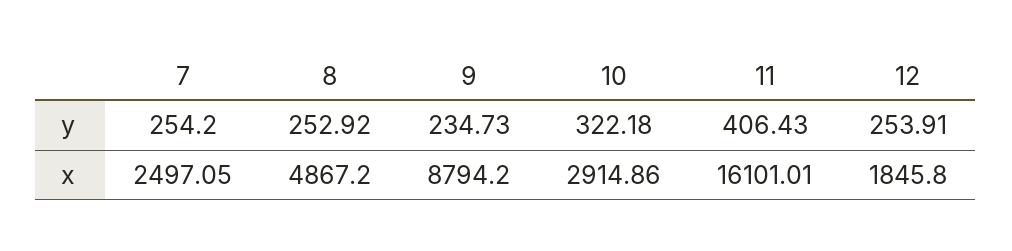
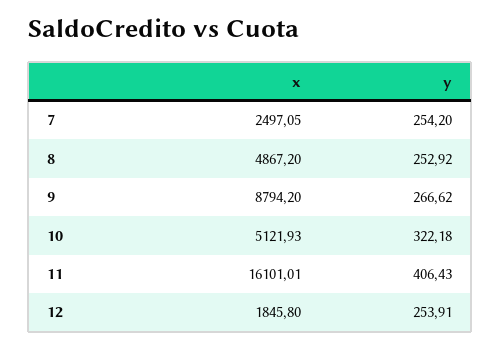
  {
    "7": {
      "y": 254.2,
      "x": 2497.05
    },
    "8": {
      "y": 252.92,
      "x": 4867.2
    },
    "9": {
-     "y": 234.73,
+     "y": 266.62,
      "x": 8794.2
    },
    "10": {
      "y": 322.18,
-     "x": 2914.86
+     "x": 5121.93
    },
    "11": {
      "y": 406.43,
      "x": 16101.01
    },
    "12": {
      "y": 253.91,
      "x": 1845.8
    }
  }

